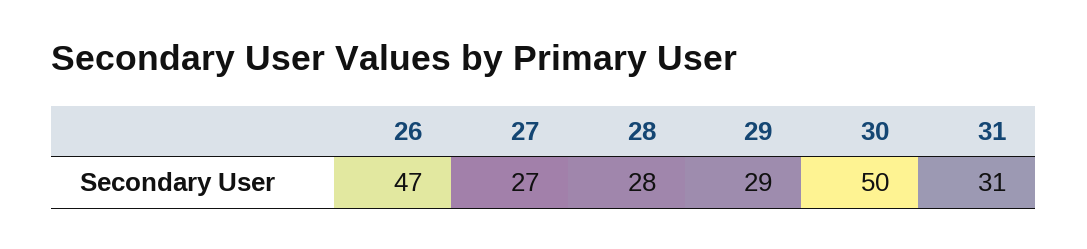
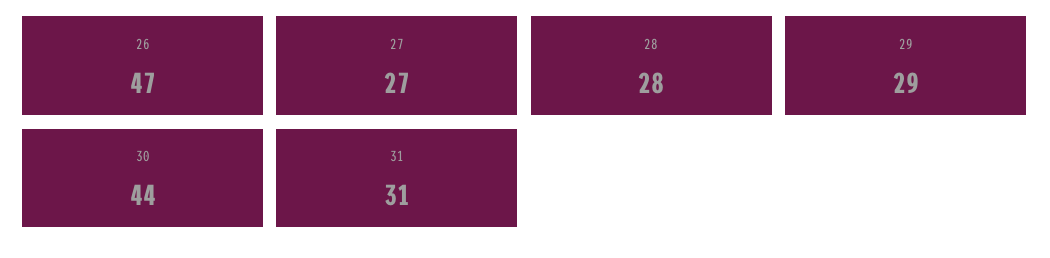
  {
    "26": 47,
    "27": 27,
    "28": 28,
    "29": 29,
-   "30": 50,
+   "30": 44,
    "31": 31
  }

